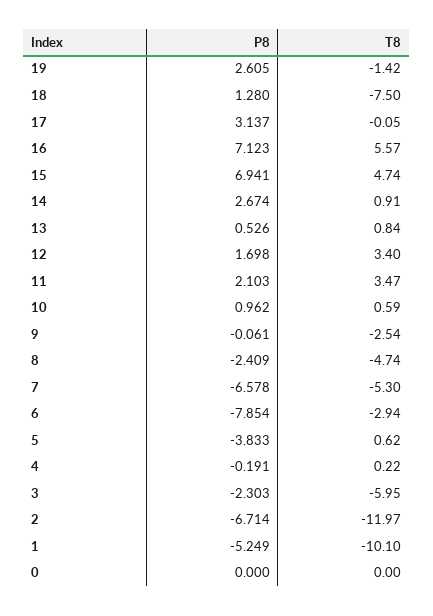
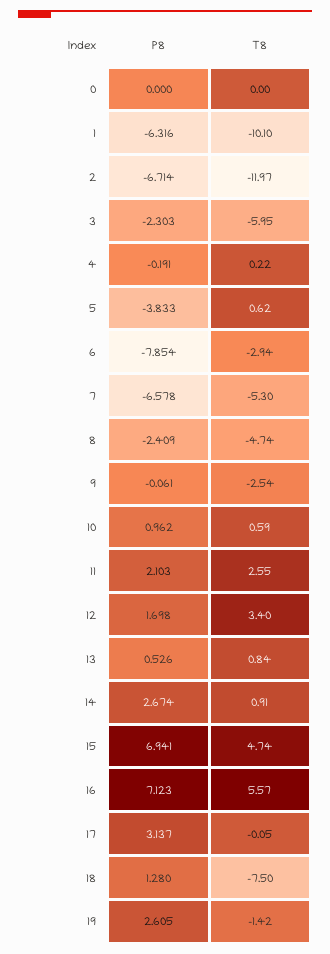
  {
    "P8": {
      "19": 2.605,
      "18": 1.28,
      "17": 3.137,
      "16": 7.123,
      "15": 6.941,
      "14": 2.674,
      "13": 0.526,
      "12": 1.698,
      "11": 2.103,
      "10": 0.962,
      "9": -0.061,
      "8": -2.409,
      "7": -6.578,
      "6": -7.854,
      "5": -3.833,
      "4": -0.191,
      "3": -2.303,
      "2": -6.714,
-     "1": -5.249,
+     "1": -6.316,
      "0": 0
    },
    "T8": {
      "19": -1.42,
      "18": -7.5,
      "17": -0.05,
      "16": 5.57,
      "15": 4.74,
      "14": 0.91,
      "13": 0.84,
      "12": 3.4,
-     "11": 3.47,
+     "11": 2.55,
      "10": 0.59,
      "9": -2.54,
      "8": -4.74,
      "7": -5.3,
      "6": -2.94,
      "5": 0.62,
      "4": 0.22,
      "3": -5.95,
      "2": -11.97,
      "1": -10.1,
      "0": 0
    }
  }

